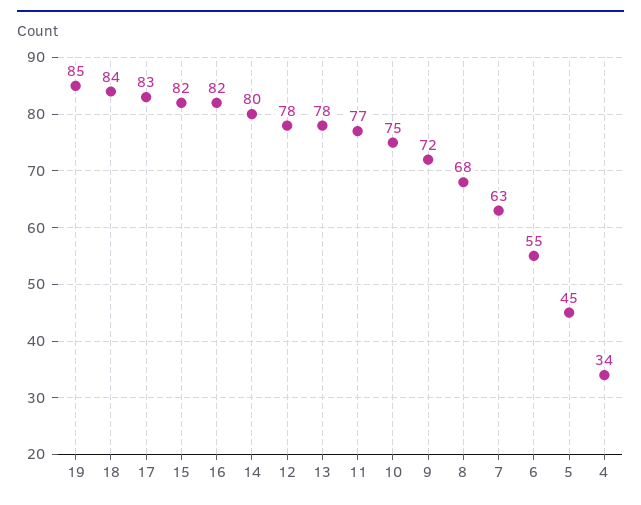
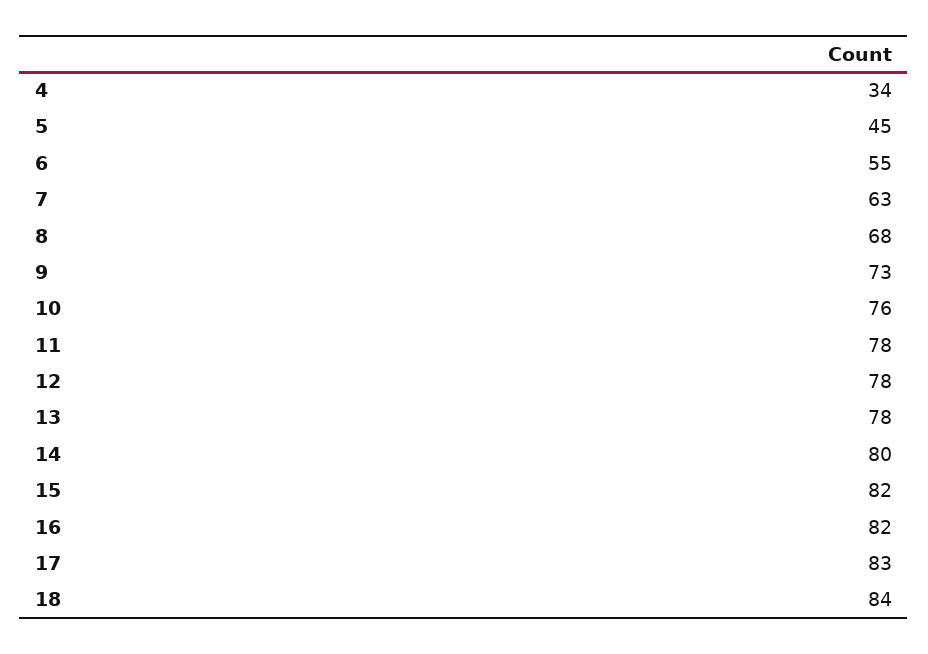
  {
-   "19": 85,
    "18": 84,
    "17": 83,
    "15": 82,
    "16": 82,
    "14": 80,
    "12": 78,
    "13": 78,
-   "11": 77,
+   "11": 78,
-   "10": 75,
+   "10": 76,
-   "9": 72,
+   "9": 73,
    "8": 68,
    "7": 63,
    "6": 55,
    "5": 45,
    "4": 34
  }

